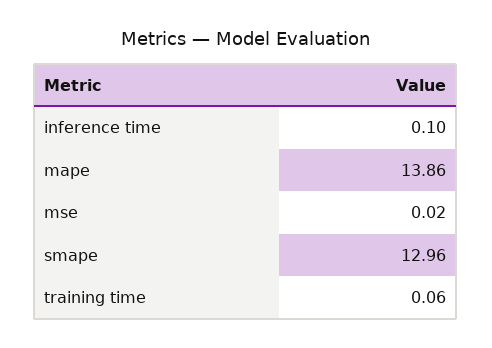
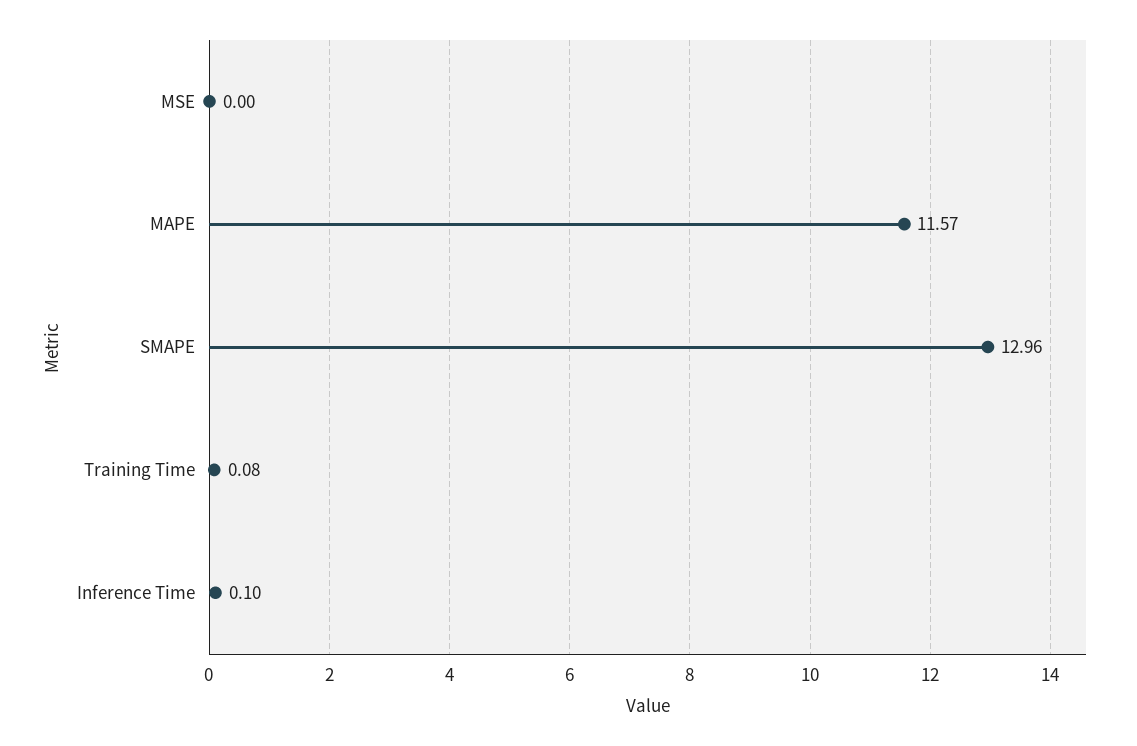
  {
    "inference time": 0.1,
-   "mape": 13.86,
+   "mape": 11.57,
-   "mse": 0.02,
+   "mse": 0,
    "smape": 12.96,
-   "training time": 0.06
+   "training time": 0.08
  }

